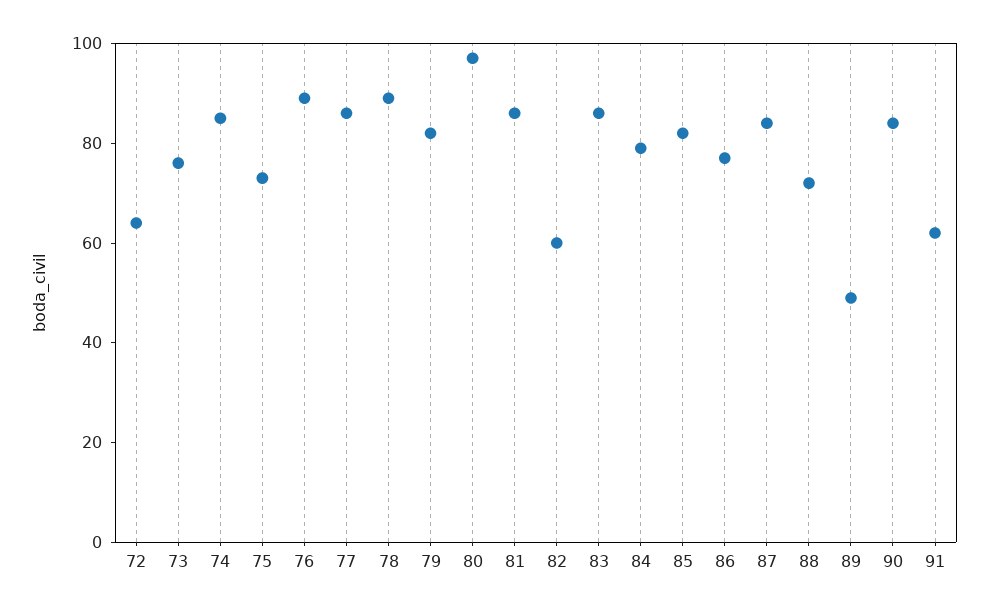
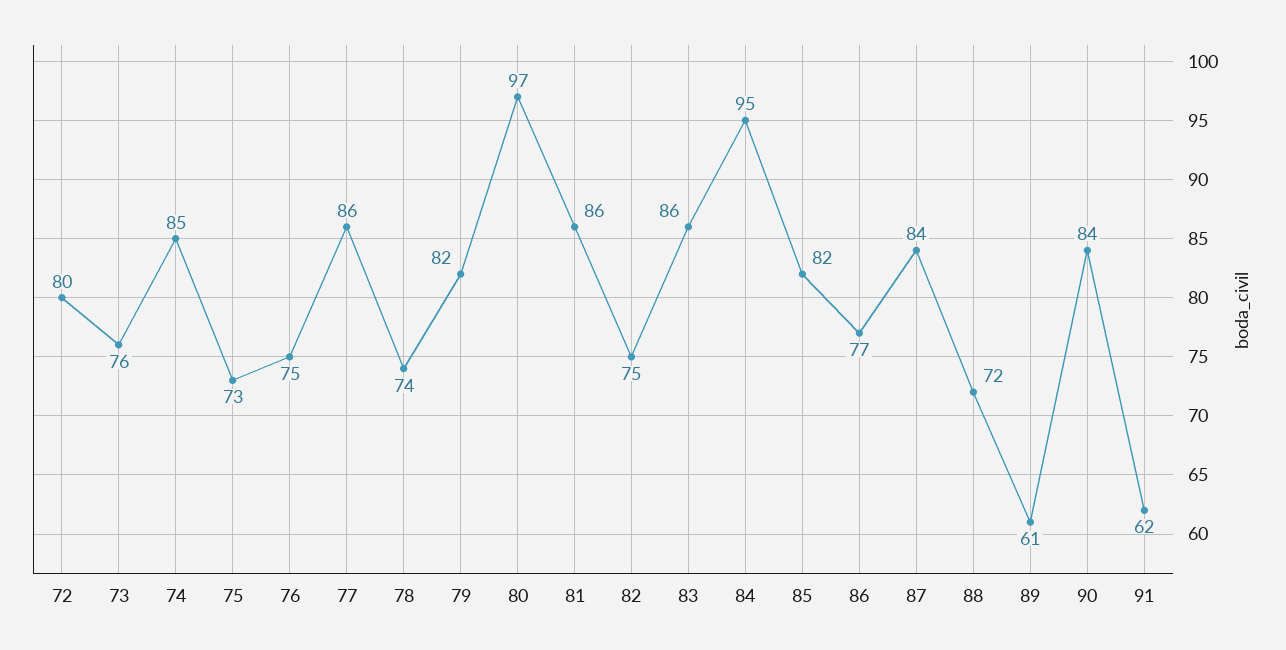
  {
-   "72": 65,
+   "72": 80,
    "73": 76,
    "74": 85,
    "75": 73,
-   "76": 90,
+   "76": 75,
    "77": 86,
-   "78": 90,
+   "78": 74,
    "79": 82,
    "80": 97,
    "81": 86,
-   "82": 60,
+   "82": 75,
    "83": 86,
-   "84": 80,
+   "84": 95,
    "85": 82,
    "86": 77,
    "87": 84,
    "88": 72,
-   "89": 50,
+   "89": 61,
    "90": 84,
    "91": 62
  }

